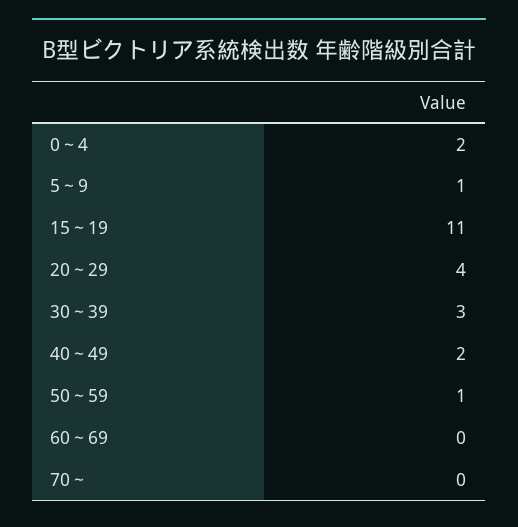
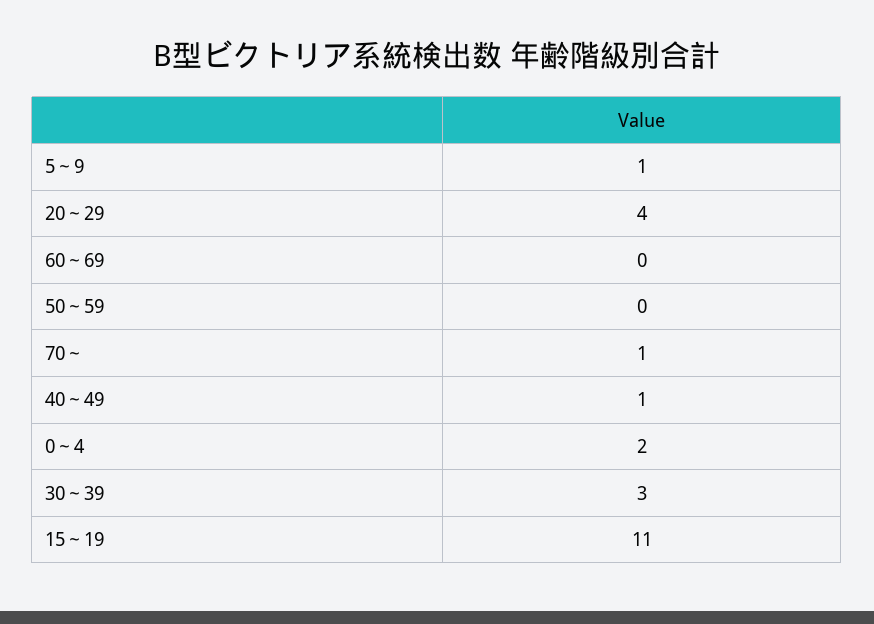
  {
    "0～4": 2,
    "5～9": 1,
    "15～19": 11,
    "20～29": 4,
    "30～39": 3,
-   "40～49": 2,
+   "40～49": 1,
-   "50～59": 1,
+   "50～59": 0,
    "60～69": 0,
-   "70～": 0
+   "70～": 1
  }

